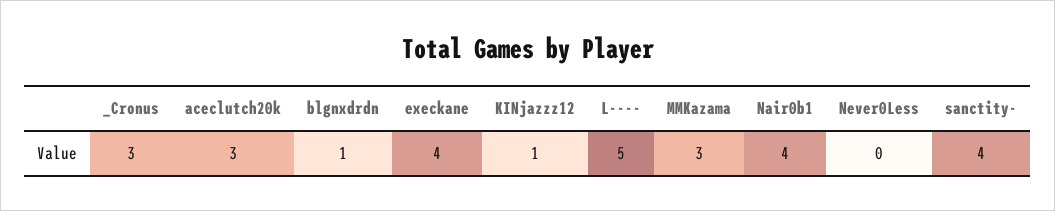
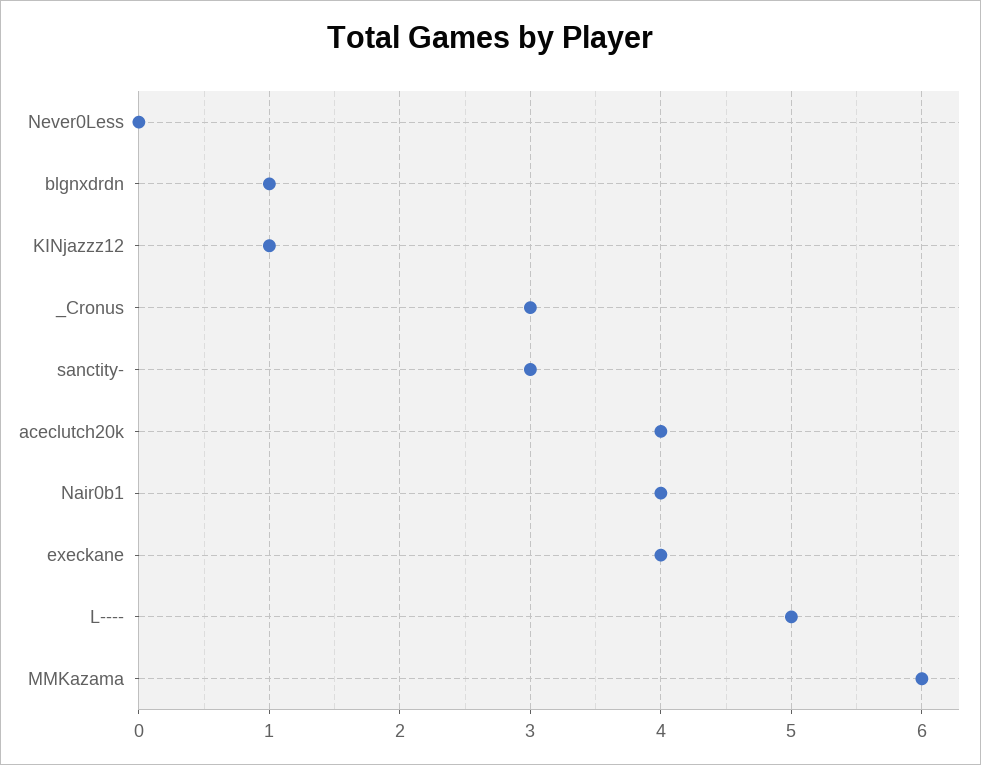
  {
    "_Cronus": 3,
-   "aceclutch20k": 3,
+   "aceclutch20k": 4,
    "blgnxdrdn": 1,
    "execkane": 4,
    "KINjazzz12": 1,
    "L----": 5,
-   "MMKazama": 3,
+   "MMKazama": 6,
    "Nair0b1": 4,
    "Never0Less": 0,
-   "sanctity-": 4
+   "sanctity-": 3
  }

